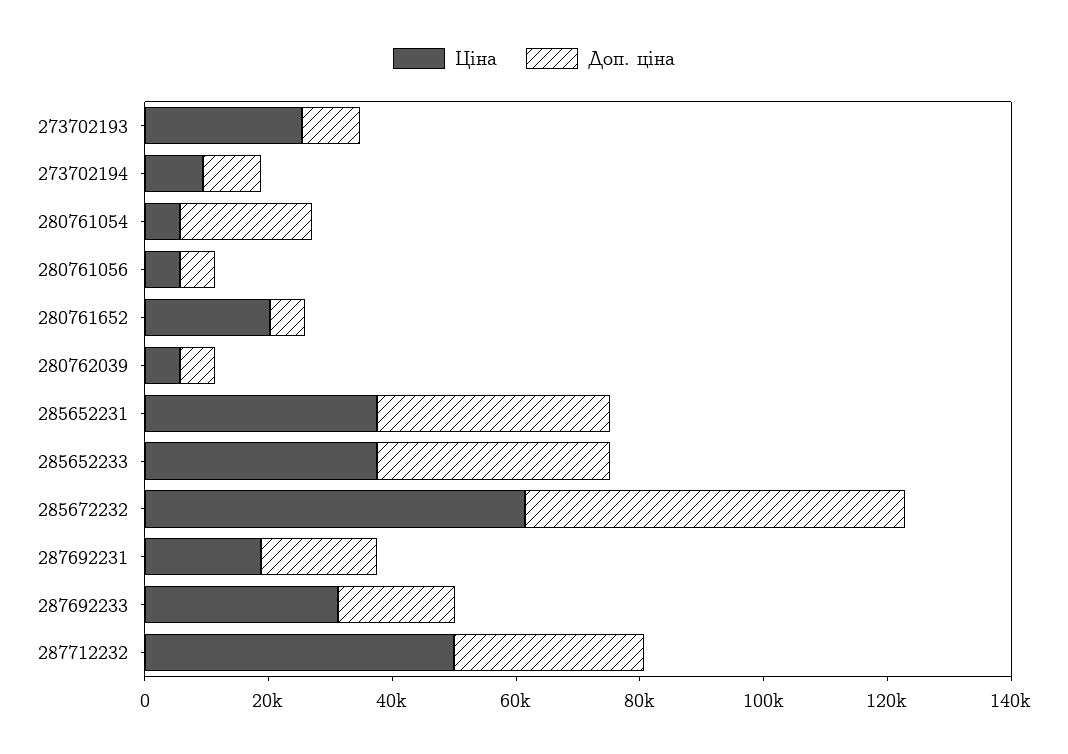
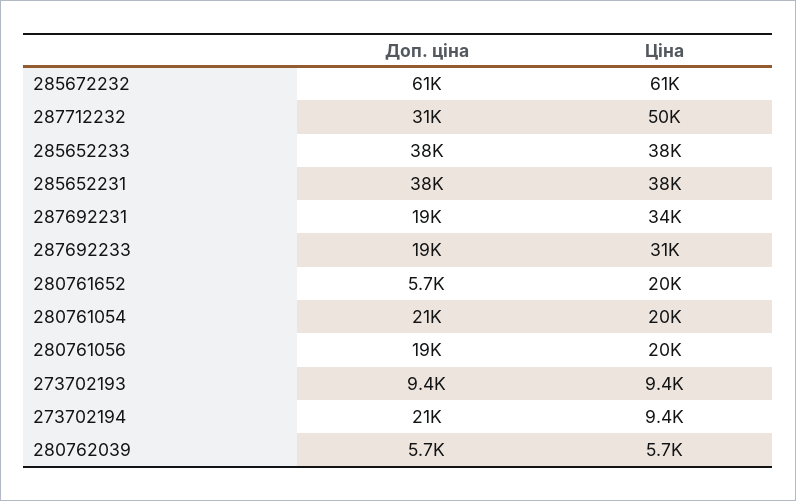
  {
    "Ціна": {
-     "273702193": 25000,
+     "273702193": 9400,
      "273702194": 9400,
-     "280761054": 5000,
+     "280761054": 20000,
-     "280761056": 5000,
+     "280761056": 20000,
      "280761652": 20000,
      "280762039": 5700,
      "285652231": 38000,
      "285652233": 38000,
      "285672232": 61000,
-     "287692231": 20000,
+     "287692231": 34000,
      "287692233": 31000,
      "287712232": 50000
    },
    "Доп. ціна": {
      "273702193": 9400,
-     "273702194": 10000,
+     "273702194": 21000,
      "280761054": 21000,
-     "280761056": 5000,
+     "280761056": 19000,
      "280761652": 5700,
      "280762039": 5700,
      "285652231": 38000,
      "285652233": 38000,
      "285672232": 61000,
      "287692231": 19000,
      "287692233": 19000,
      "287712232": 31000
    }
  }

